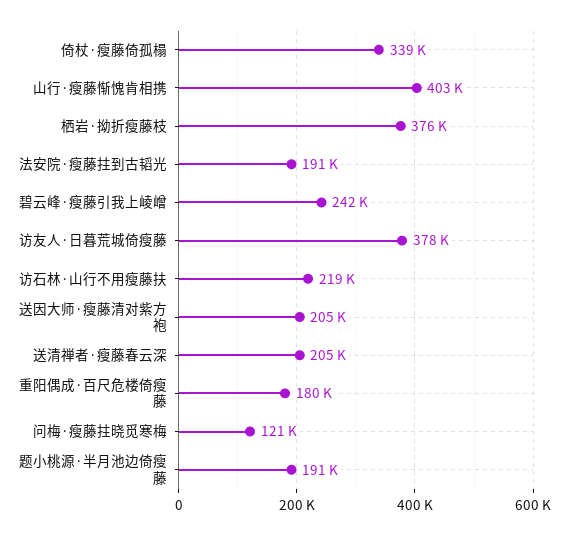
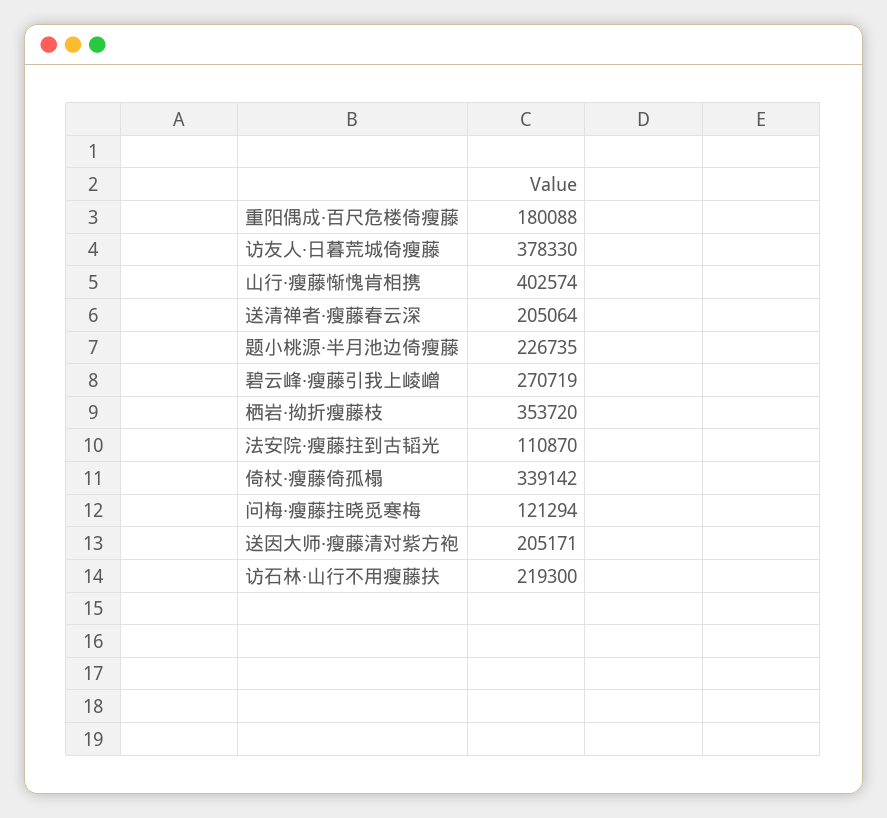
  {
    "倚杖·瘦藤倚孤榻": 339142,
    "山行·瘦藤惭愧肯相携": 402574,
-   "栖岩·拗折瘦藤枝": 376000,
+   "栖岩·拗折瘦藤枝": 353720,
-   "法安院·瘦藤拄到古韬光": 191000,
+   "法安院·瘦藤拄到古韬光": 110870,
-   "碧云峰·瘦藤引我上崚嶒": 242000,
+   "碧云峰·瘦藤引我上崚嶒": 270719,
    "访友人·日暮荒城倚瘦藤": 378330,
    "访石林·山行不用瘦藤扶": 219300,
    "送因大师·瘦藤清对紫方袍": 205171,
    "送清禅者·瘦藤春云深": 205064,
    "重阳偶成·百尺危楼倚瘦藤": 180088,
    "问梅·瘦藤拄晓觅寒梅": 121294,
-   "题小桃源·半月池边倚瘦藤": 191000
+   "题小桃源·半月池边倚瘦藤": 226735
  }

